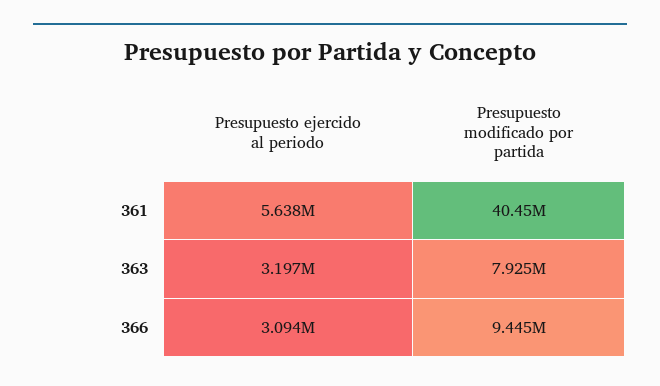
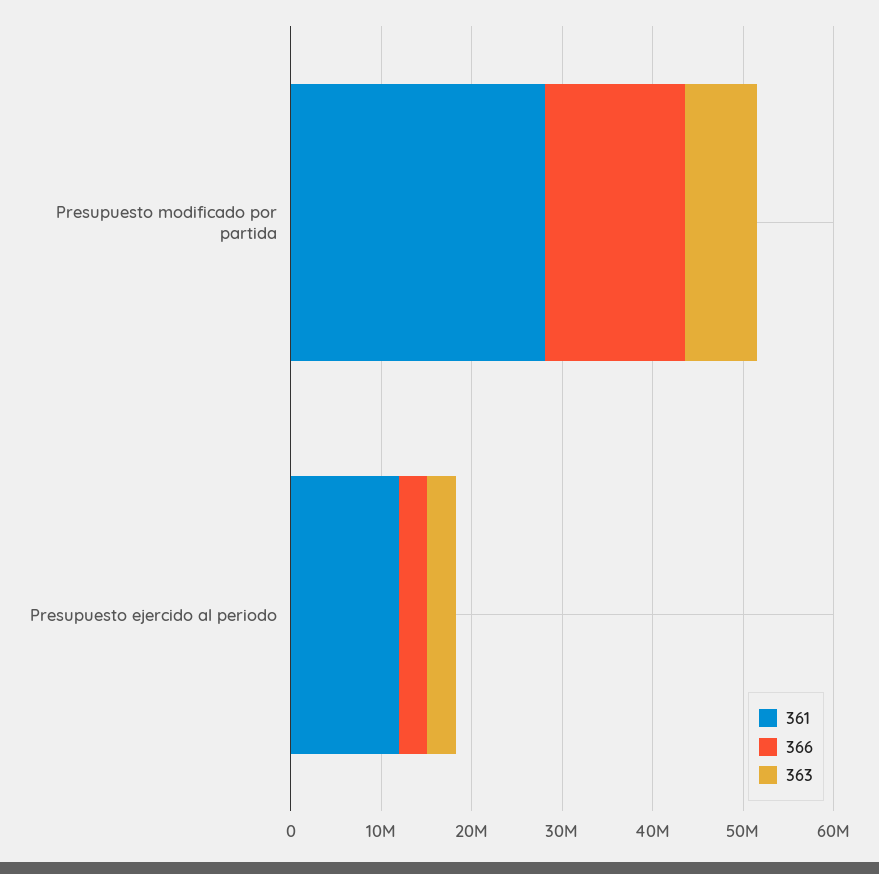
  {
    "361": {
-     "Presupuesto ejercido al periodo": 5638000,
+     "Presupuesto ejercido al periodo": 12000000,
-     "Presupuesto modificado por partida": 40450000
+     "Presupuesto modificado por partida": 28000000
    },
    "363": {
      "Presupuesto ejercido al periodo": 3197000,
      "Presupuesto modificado por partida": 7925000
    },
    "366": {
      "Presupuesto ejercido al periodo": 3094000,
-     "Presupuesto modificado por partida": 9445000
+     "Presupuesto modificado por partida": 16000000
    }
  }

